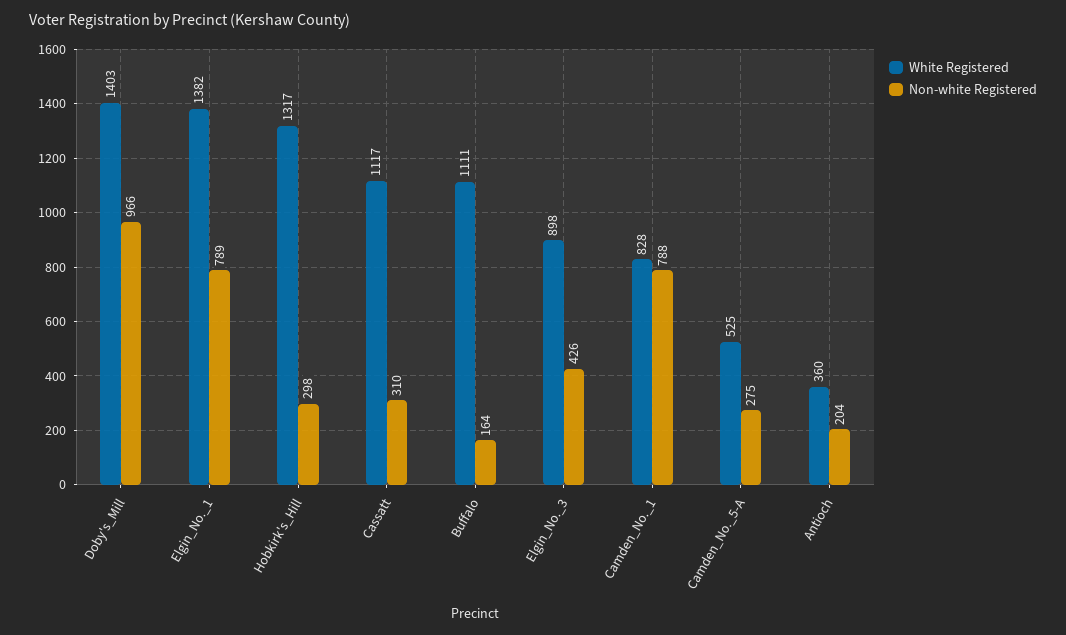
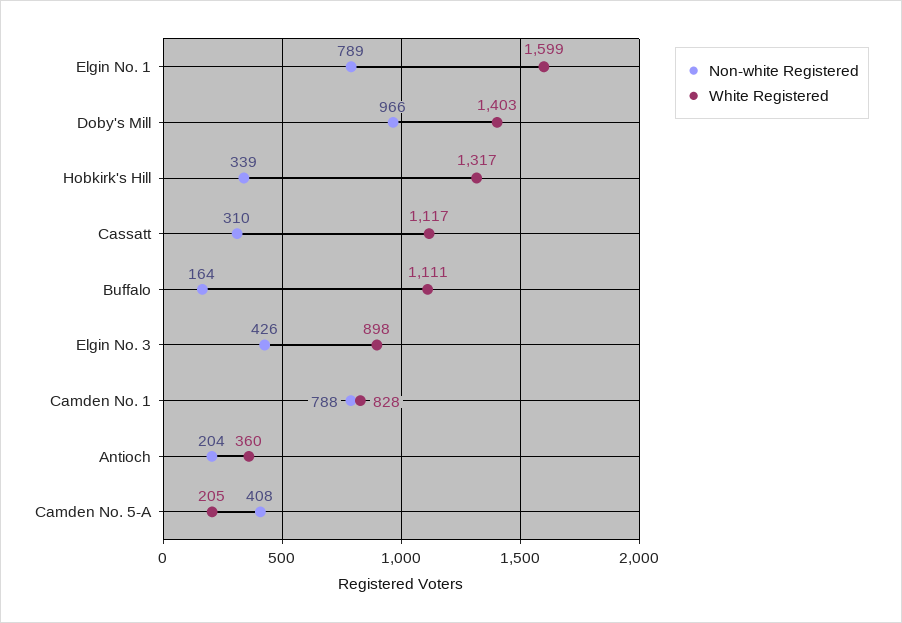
  {
    "White Registered": {
      "Doby's_Mill": 1403,
-     "Elgin_No._1": 1382,
+     "Elgin_No._1": 1599,
      "Hobkirk's_Hill": 1317,
      "Cassatt": 1117,
      "Buffalo": 1111,
      "Elgin_No._3": 898,
      "Camden_No._1": 828,
-     "Camden_No._5-A": 525,
+     "Camden_No._5-A": 205,
      "Antioch": 360
    },
    "Non-white Registered": {
      "Doby's_Mill": 966,
      "Elgin_No._1": 789,
-     "Hobkirk's_Hill": 298,
+     "Hobkirk's_Hill": 339,
      "Cassatt": 310,
      "Buffalo": 164,
      "Elgin_No._3": 426,
      "Camden_No._1": 788,
-     "Camden_No._5-A": 275,
+     "Camden_No._5-A": 408,
      "Antioch": 204
    }
  }

